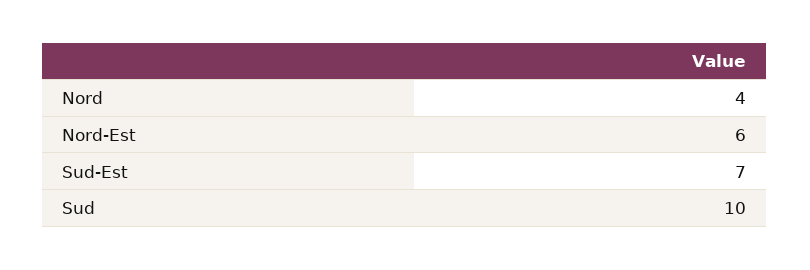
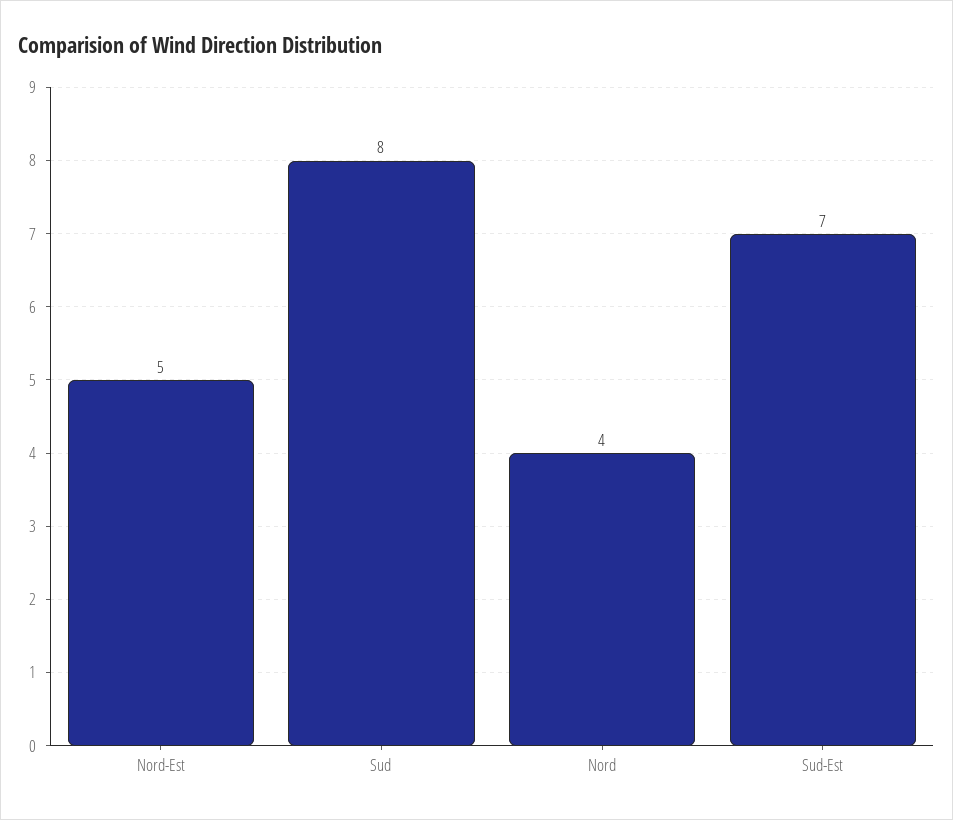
  {
    "Nord": 4,
-   "Nord-Est": 6,
+   "Nord-Est": 5,
    "Sud-Est": 7,
-   "Sud": 10
+   "Sud": 8
  }

